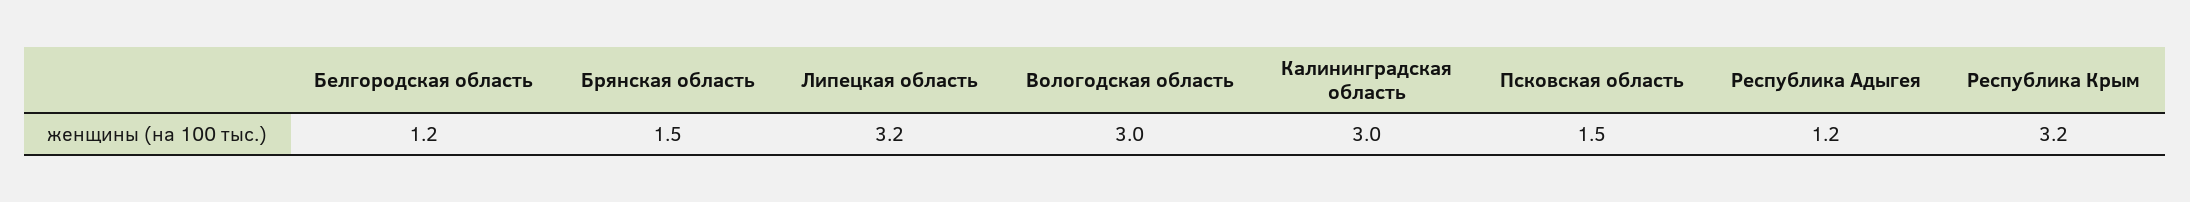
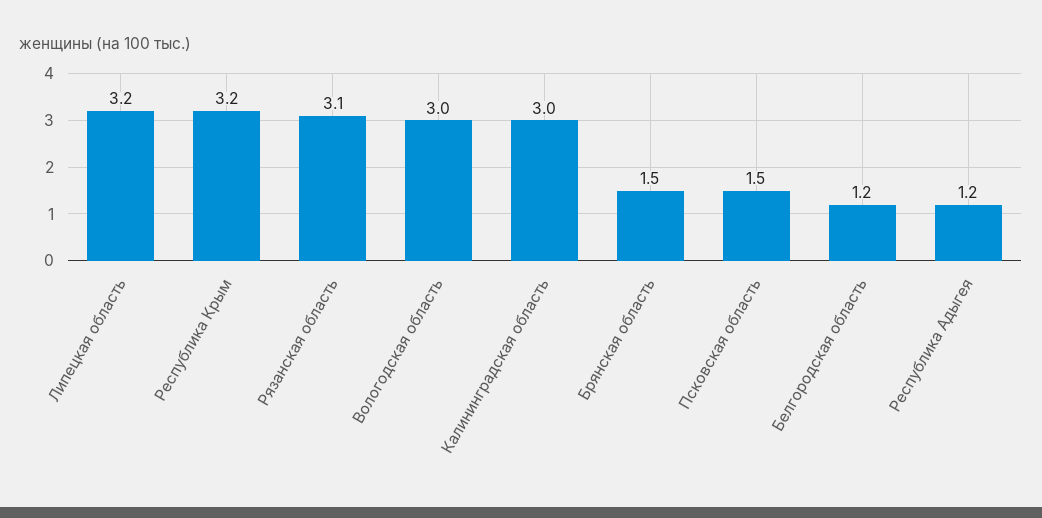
  {
    "Белгородская область": 1.2,
    "Брянская область": 1.5,
    "Липецкая область": 3.2,
    "Вологодская область": 3,
    "Калининградская область": 3,
    "Псковская область": 1.5,
    "Республика Адыгея": 1.2,
-   "Республика Крым": 3.2
+   "Республика Крым": 3.2,
+   "Рязанская область": 3.1
  }

